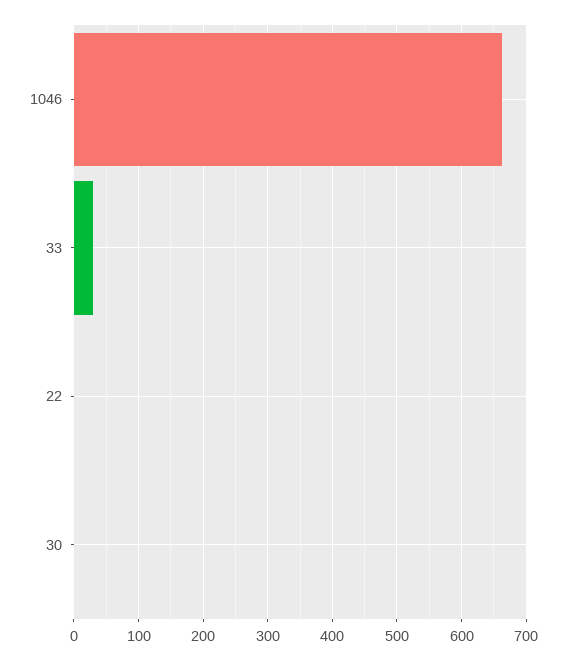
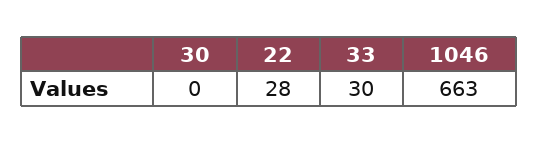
  {
    "1046": 663,
    "33": 30,
-   "22": 0,
+   "22": 28,
    "30": 0
  }

